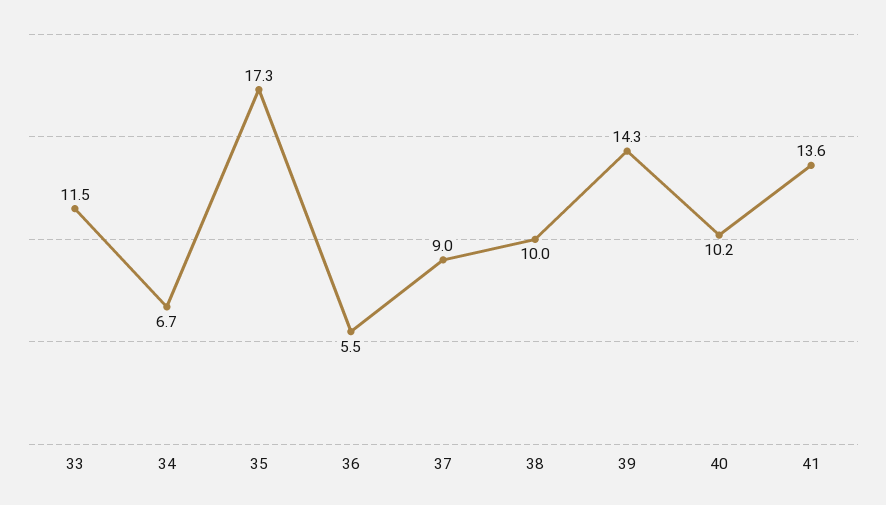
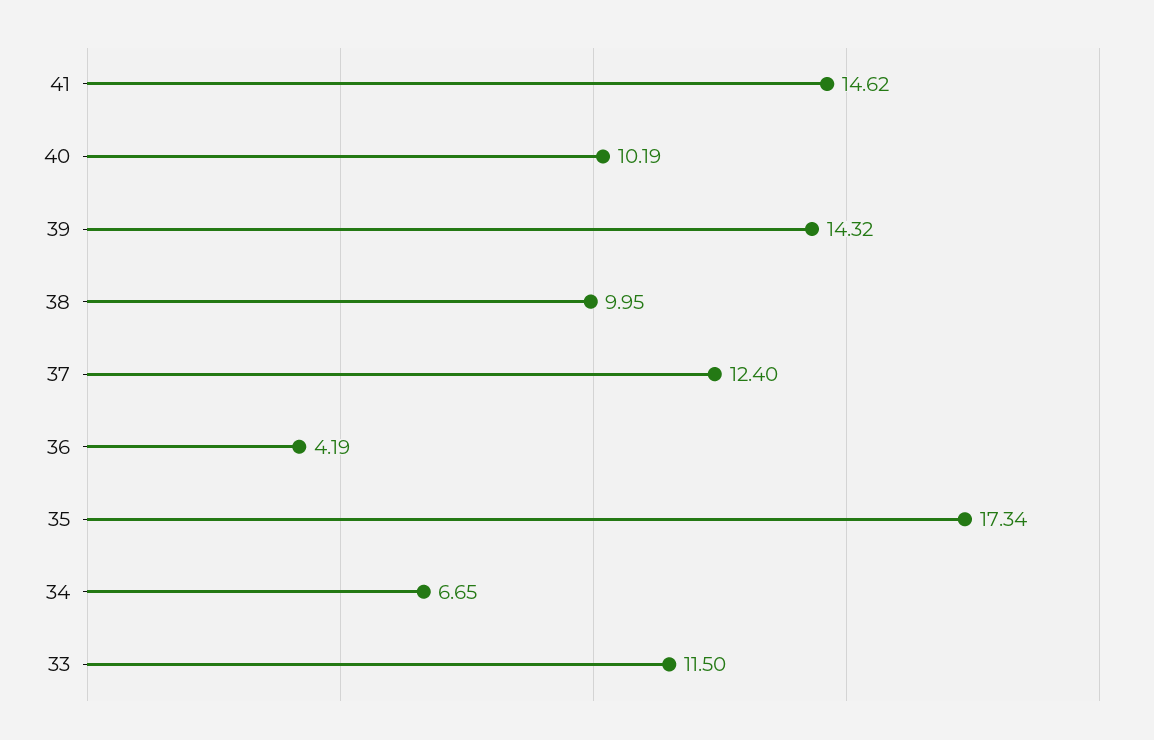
  {
    "33": 11.5,
    "34": 6.65,
    "35": 17.34,
-   "36": 5.5,
+   "36": 4.19,
-   "37": 9,
+   "37": 12.4,
    "38": 9.95,
    "39": 14.32,
    "40": 10.19,
-   "41": 13.6
+   "41": 14.62
  }

